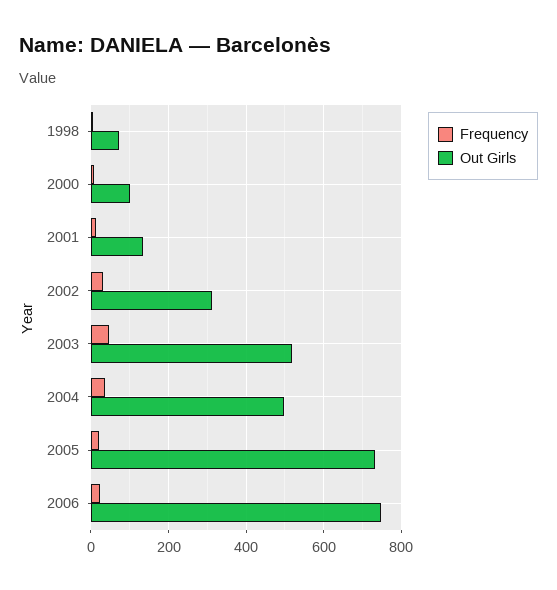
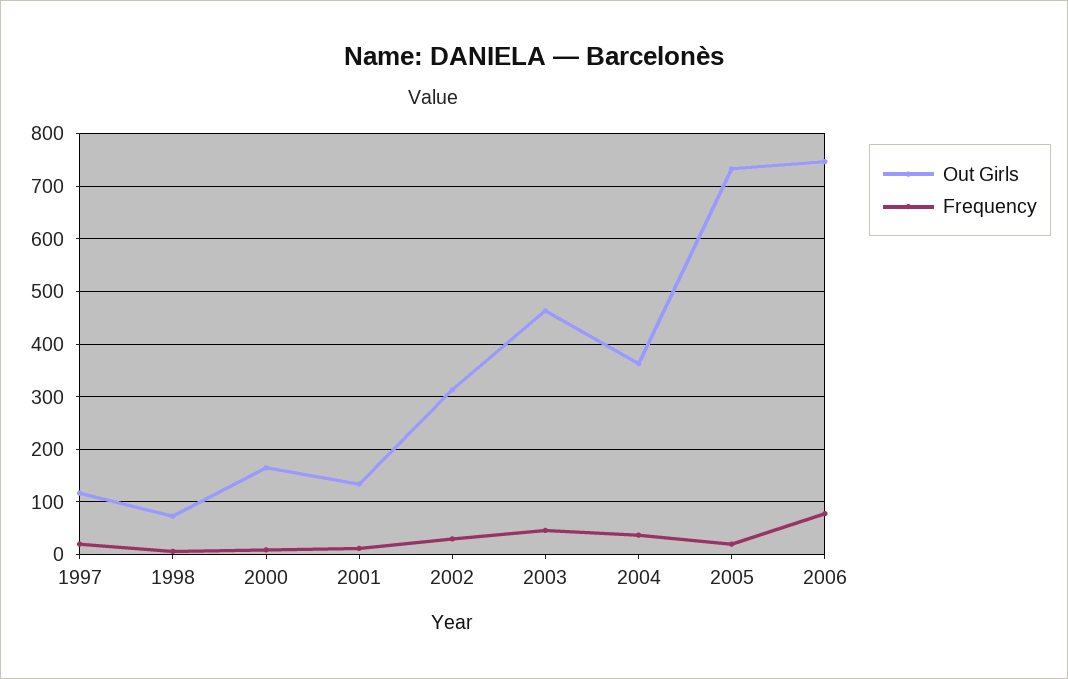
  {
    "Frequency": {
      "1998": 0,
      "2000": 0,
      "2001": 20,
      "2002": 40,
      "2003": 40,
      "2004": 40,
      "2005": 20,
-     "2006": 20
+     "2006": 80,
+     "1997": 20
    },
    "Out Girls": {
      "1998": 80,
-     "2000": 100,
+     "2000": 160,
      "2001": 140,
      "2002": 320,
-     "2003": 520,
+     "2003": 460,
-     "2004": 500,
+     "2004": 360,
      "2005": 740,
-     "2006": 740
+     "2006": 740,
+     "1997": 120
    }
  }

